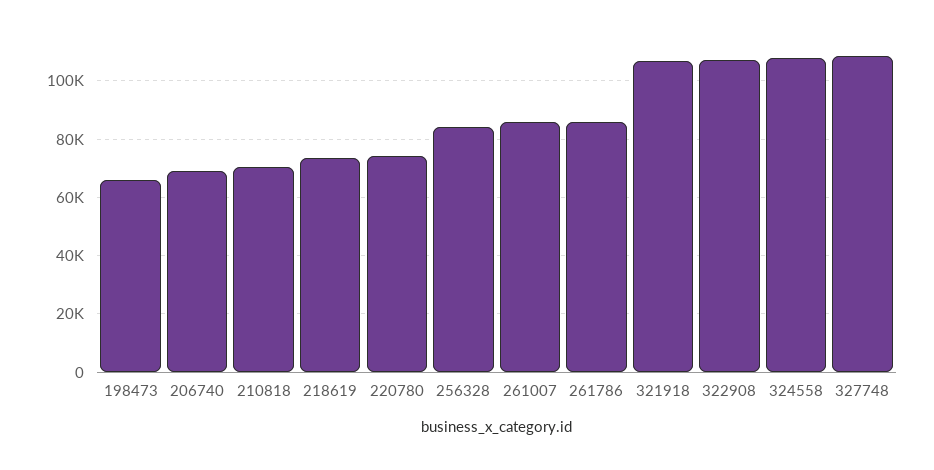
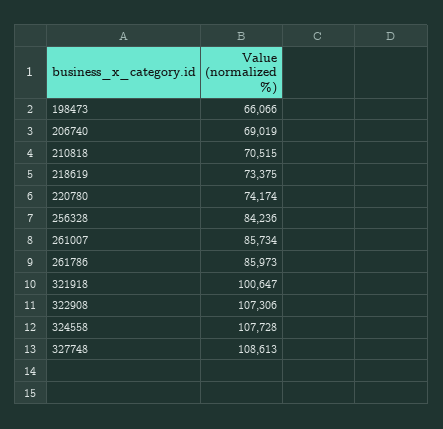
  {
    "198473": 66066,
    "206740": 69019,
    "210818": 70515,
    "218619": 73375,
    "220780": 74174,
    "256328": 84236,
    "261007": 85734,
    "261786": 85973,
-   "321918": 107500,
+   "321918": 100647,
    "322908": 107306,
    "324558": 107728,
    "327748": 108613
  }

